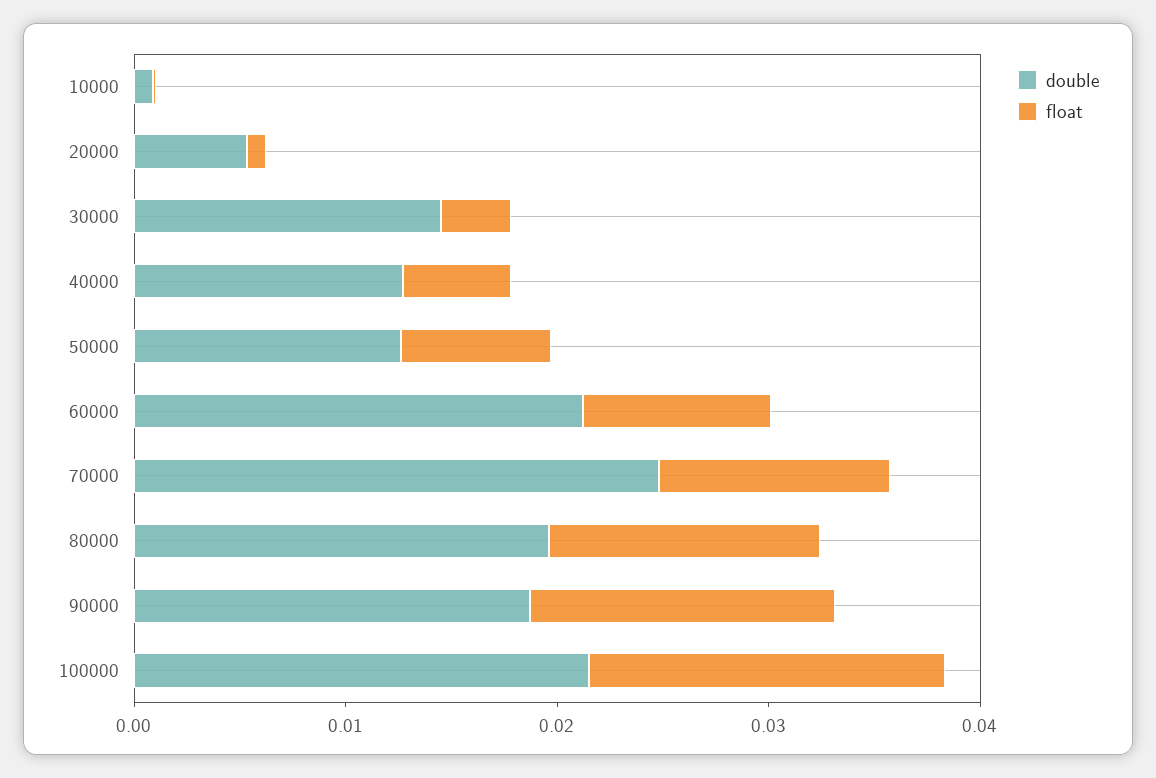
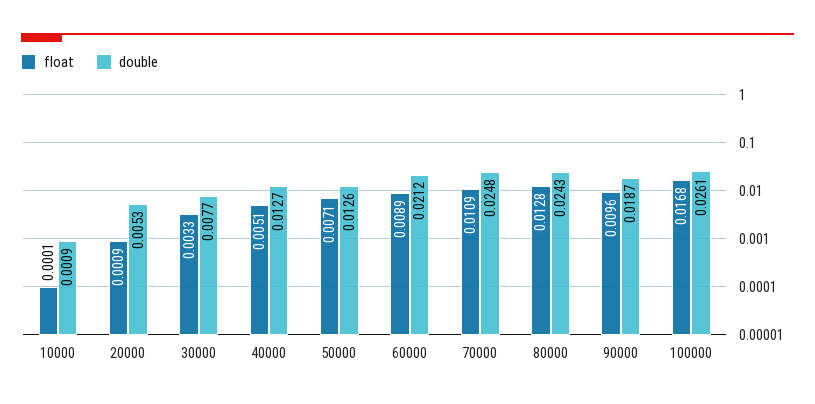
  {
    "double": {
      "10000": 0.0009,
      "20000": 0.0053,
-     "30000": 0.014,
+     "30000": 0.0077,
      "40000": 0.0127,
      "50000": 0.0126,
      "60000": 0.0212,
      "70000": 0.0248,
-     "80000": 0.02,
+     "80000": 0.0243,
      "90000": 0.0187,
-     "100000": 0.022
+     "100000": 0.0261
    },
    "float": {
      "10000": 0.0001,
      "20000": 0.0009,
      "30000": 0.0033,
      "40000": 0.0051,
      "50000": 0.0071,
      "60000": 0.0089,
      "70000": 0.0109,
      "80000": 0.0128,
-     "90000": 0.014,
+     "90000": 0.0096,
      "100000": 0.0168
    }
  }

